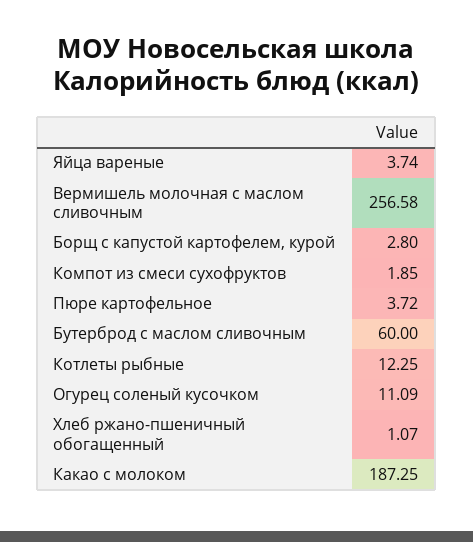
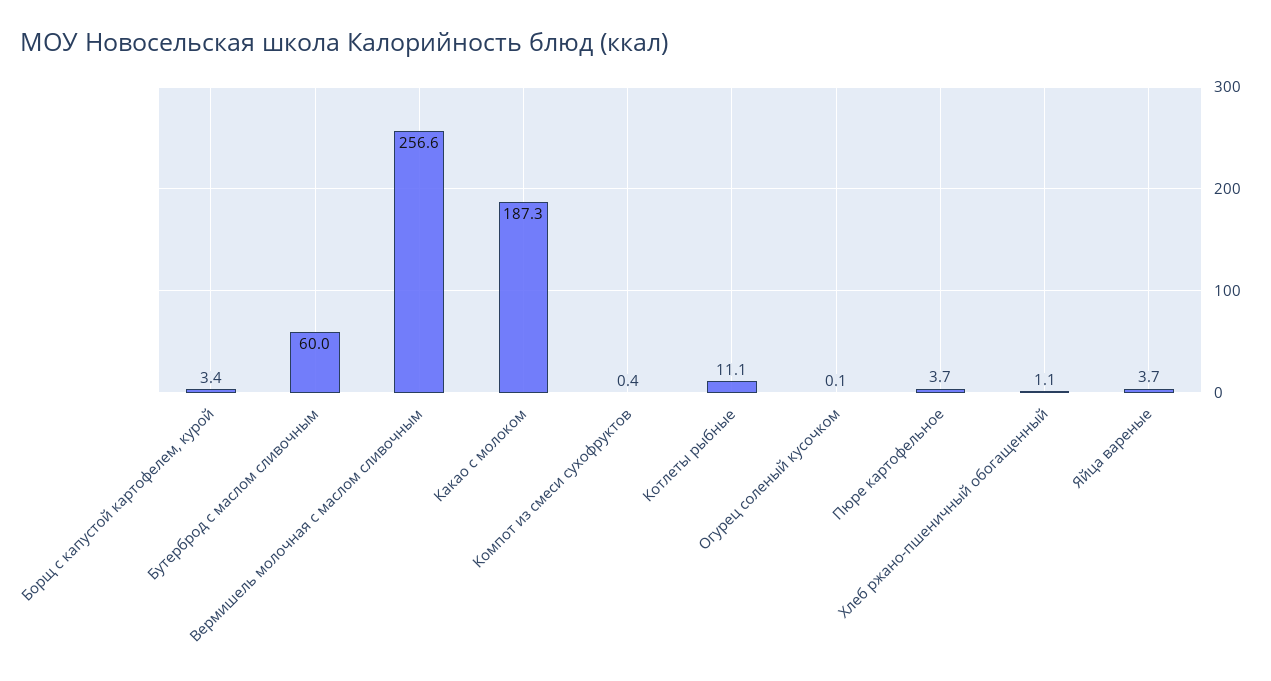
  {
    "Яйца вареные": 3.74,
    "Вермишель молочная с маслом сливочным": 256.58,
-   "Борщ с капустой картофелем, курой": 2.8,
+   "Борщ с капустой картофелем, курой": 3.4,
-   "Компот из смеси сухофруктов": 1.85,
+   "Компот из смеси сухофруктов": 0.4,
    "Пюре картофельное": 3.72,
    "Бутерброд с маслом сливочным": 60,
-   "Котлеты рыбные": 12.25,
+   "Котлеты рыбные": 11.1,
-   "Огурец соленый кусочком": 11.09,
+   "Огурец соленый кусочком": 0.1,
    "Хлеб ржано-пшеничный обогащенный": 1.07,
    "Какао с молоком": 187.25
  }

